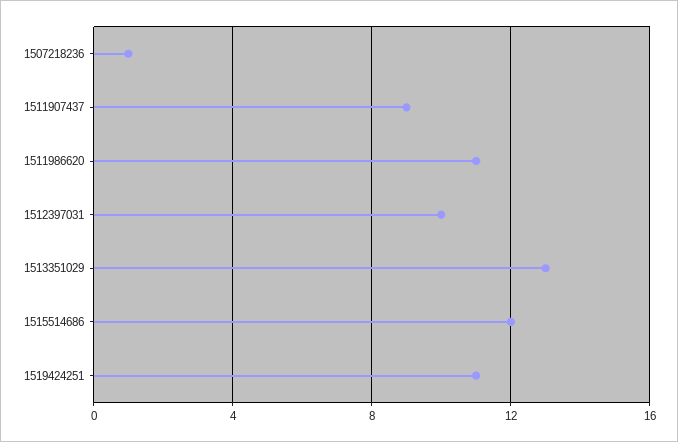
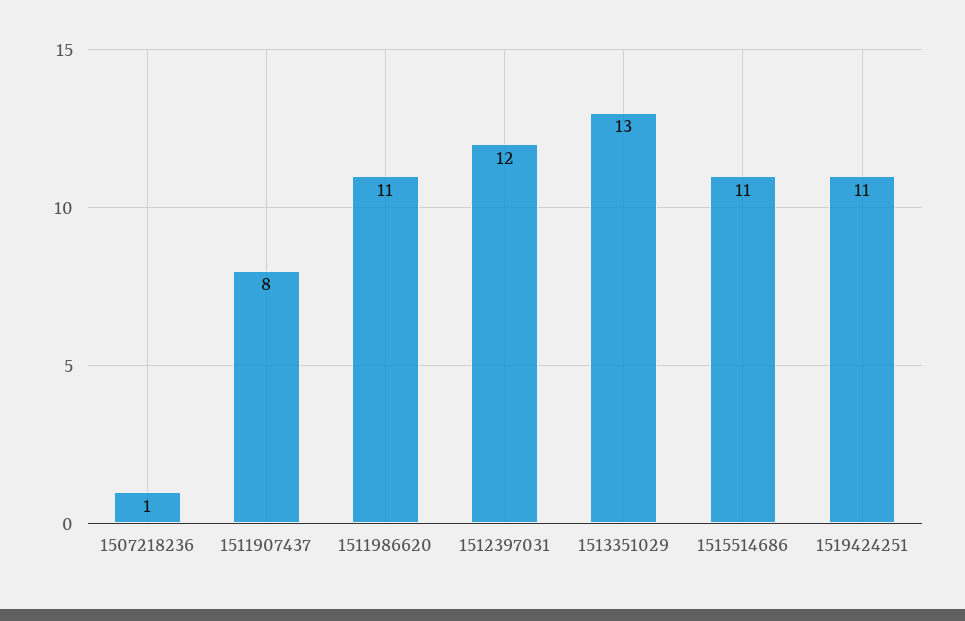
  {
    "1507218236": 1,
-   "1511907437": 9,
+   "1511907437": 8,
    "1511986620": 11,
-   "1512397031": 10,
+   "1512397031": 12,
    "1513351029": 13,
-   "1515514686": 12,
+   "1515514686": 11,
    "1519424251": 11
  }

